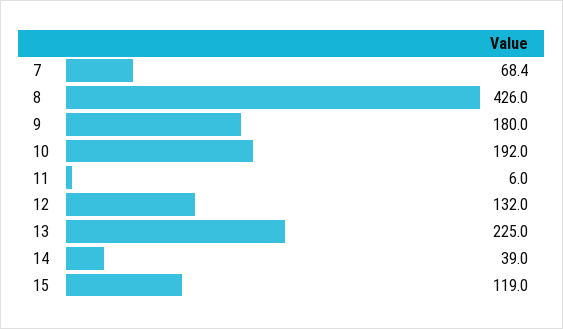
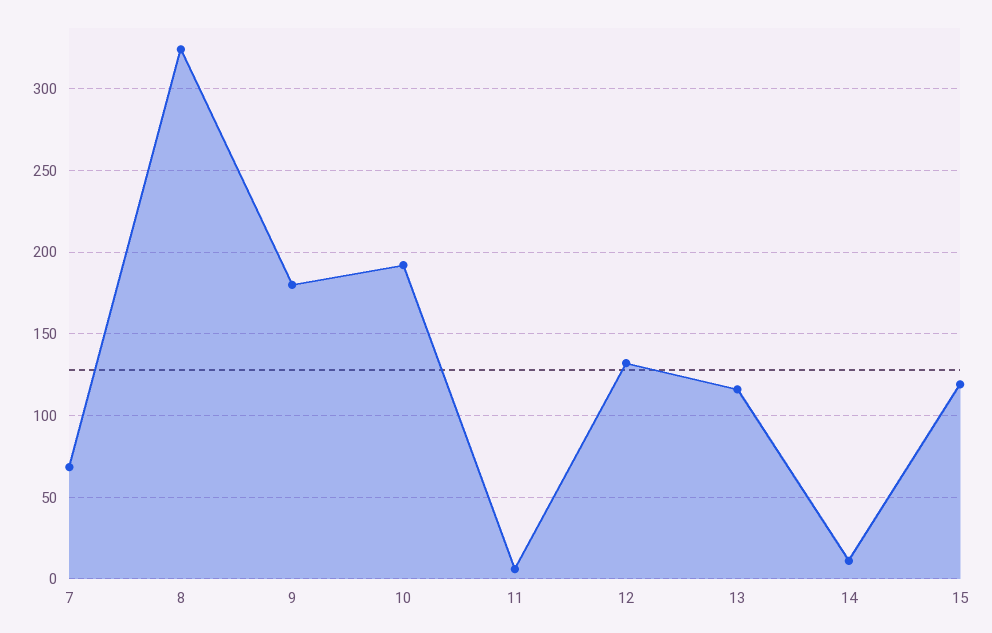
  {
    "7": 68.4,
-   "8": 426,
+   "8": 325,
    "9": 180,
    "10": 192,
    "11": 6,
    "12": 132,
-   "13": 225,
+   "13": 115,
-   "14": 39,
+   "14": 10,
    "15": 119
  }

